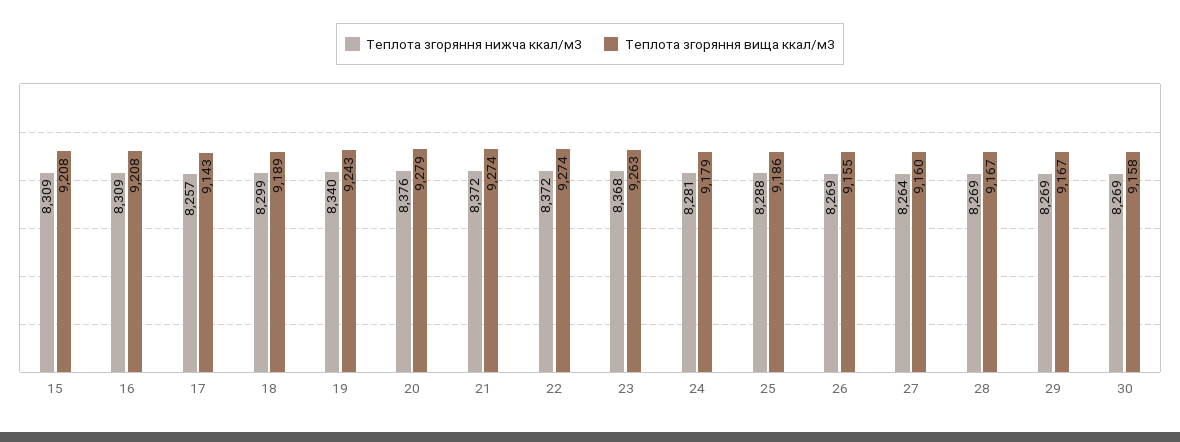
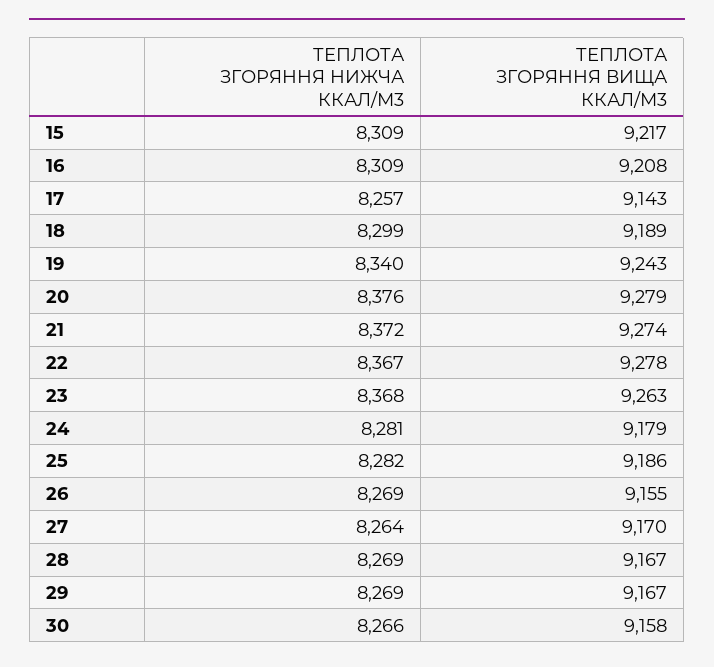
  {
    "Теплота згоряння нижча ккал/м3": {
      "15": 8309,
      "16": 8309,
      "17": 8257,
      "18": 8299,
      "19": 8340,
      "20": 8376,
      "21": 8372,
-     "22": 8372,
+     "22": 8367,
      "23": 8368,
      "24": 8281,
-     "25": 8288,
+     "25": 8282,
      "26": 8269,
      "27": 8264,
      "28": 8269,
      "29": 8269,
-     "30": 8269
+     "30": 8266
    },
    "Теплота згоряння вища ккал/м3": {
-     "15": 9208,
+     "15": 9217,
      "16": 9208,
      "17": 9143,
      "18": 9189,
      "19": 9243,
      "20": 9279,
      "21": 9274,
-     "22": 9274,
+     "22": 9278,
      "23": 9263,
      "24": 9179,
      "25": 9186,
      "26": 9155,
-     "27": 9160,
+     "27": 9170,
      "28": 9167,
      "29": 9167,
      "30": 9158
    }
  }

